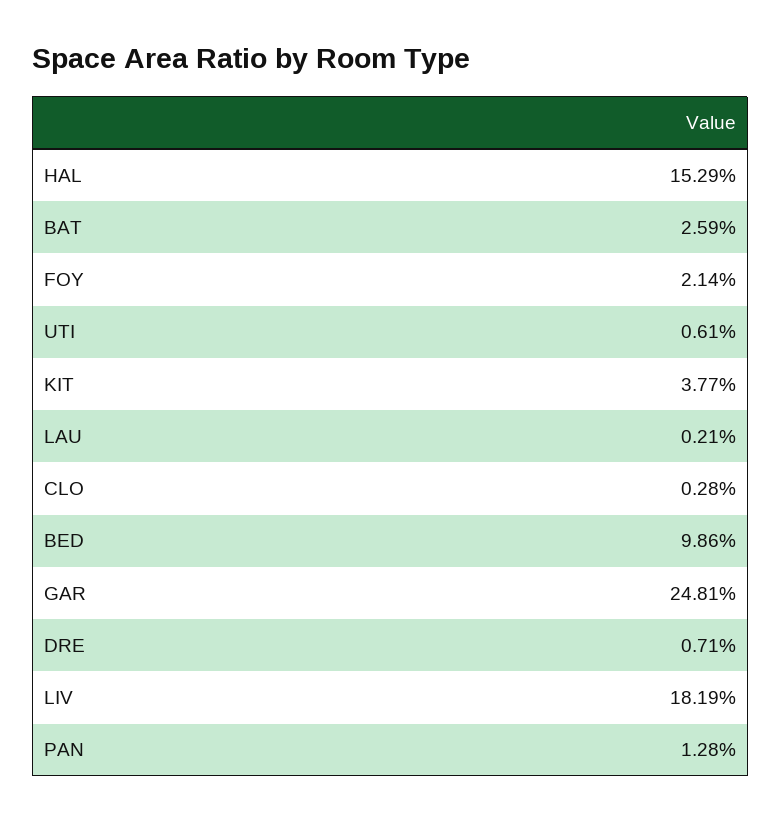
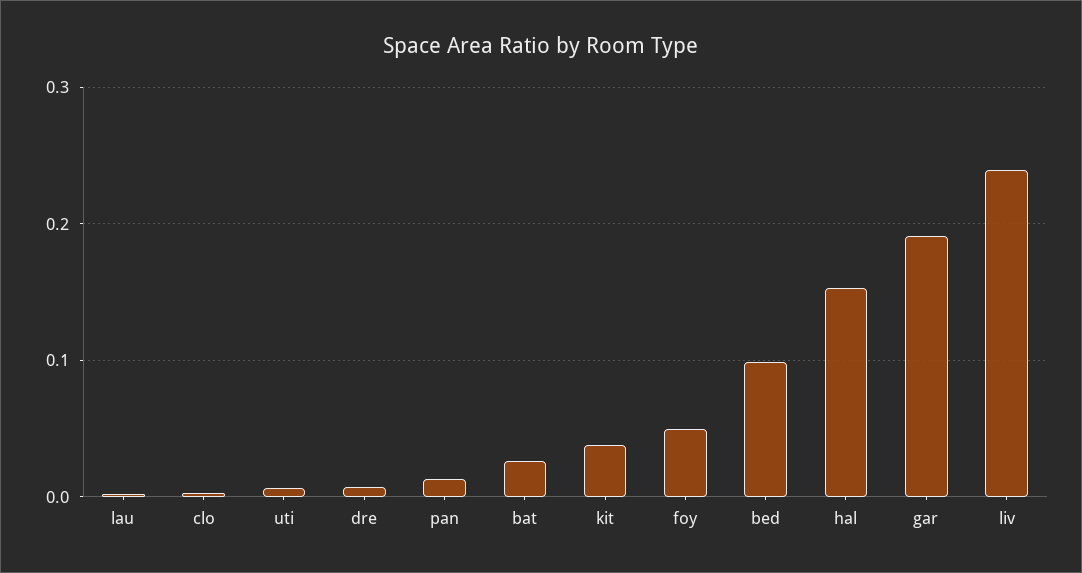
  {
    "HAL": 0.1529,
    "BAT": 0.0259,
-   "FOY": 0.0214,
+   "FOY": 0.05,
    "UTI": 0.0061,
    "KIT": 0.0377,
    "LAU": 0.0021,
    "CLO": 0.0028,
    "BED": 0.0986,
-   "GAR": 0.2481,
+   "GAR": 0.19,
    "DRE": 0.0071,
-   "LIV": 0.1819,
+   "LIV": 0.24,
    "PAN": 0.0128
  }

